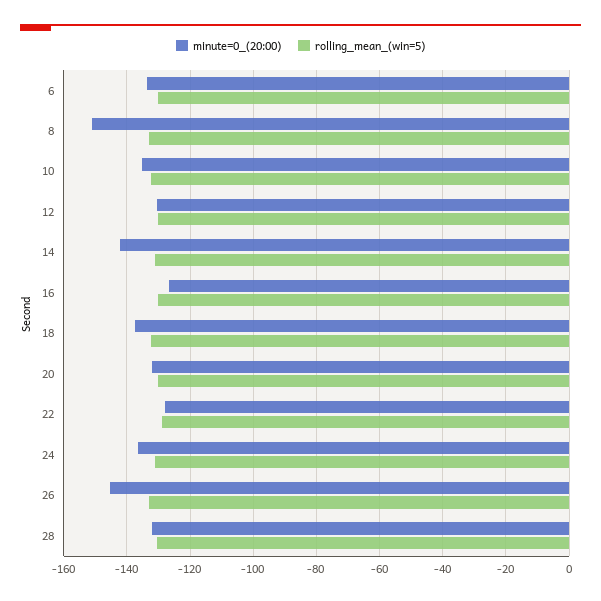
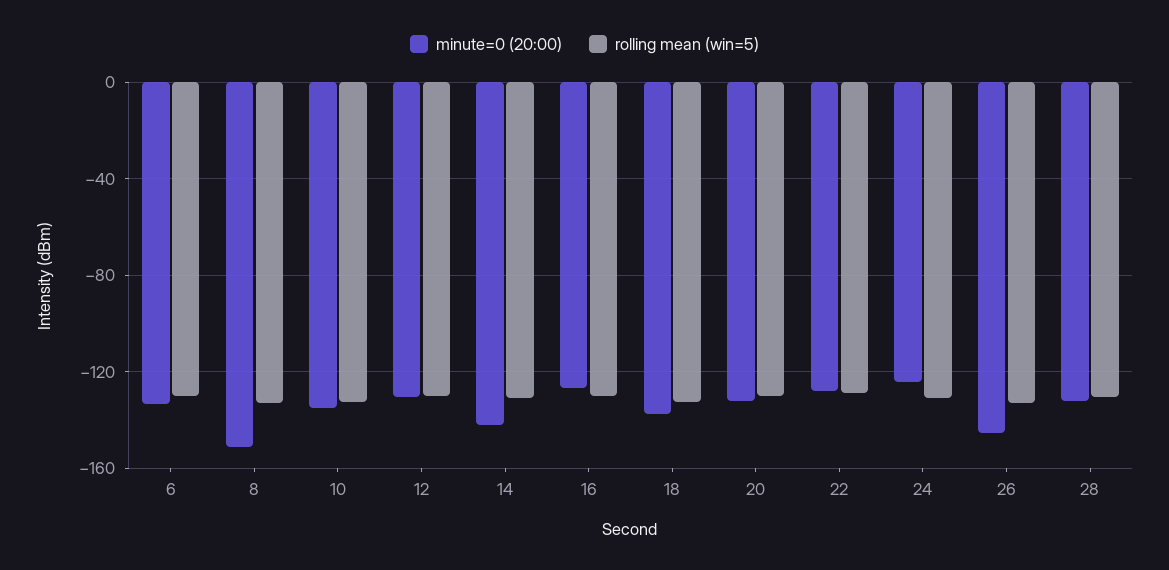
  {
    "minute=0_(20:00)": {
      "6": -134,
      "8": -152,
      "10": -136,
      "12": -130,
      "14": -142,
      "16": -126,
      "18": -138,
      "20": -132,
      "22": -128,
-     "24": -136,
+     "24": -125,
      "26": -146,
      "28": -132
    },
    "rolling_mean_(win=5)": {
      "6": -130,
      "8": -134,
      "10": -132,
      "12": -130,
      "14": -132,
      "16": -130,
      "18": -132,
      "20": -130,
      "22": -130,
      "24": -132,
      "26": -134,
      "28": -130
    }
  }

